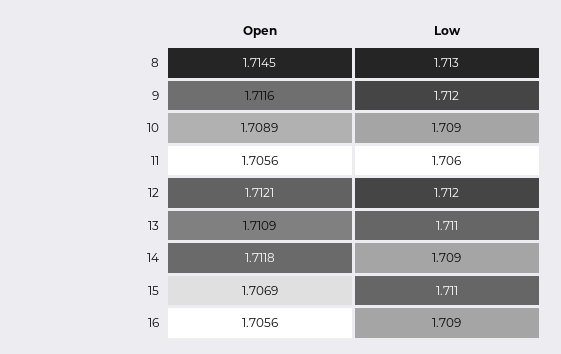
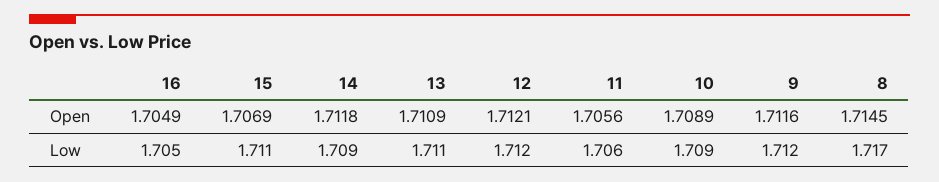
  {
    "Open": {
      "8": 1.7145,
      "9": 1.7116,
      "10": 1.7089,
      "11": 1.7056,
      "12": 1.7121,
      "13": 1.7109,
      "14": 1.7118,
      "15": 1.7069,
-     "16": 1.7056
+     "16": 1.7049
    },
    "Low": {
-     "8": 1.713,
+     "8": 1.717,
      "9": 1.712,
      "10": 1.709,
      "11": 1.706,
      "12": 1.712,
      "13": 1.711,
      "14": 1.709,
      "15": 1.711,
-     "16": 1.709
+     "16": 1.705
    }
  }

